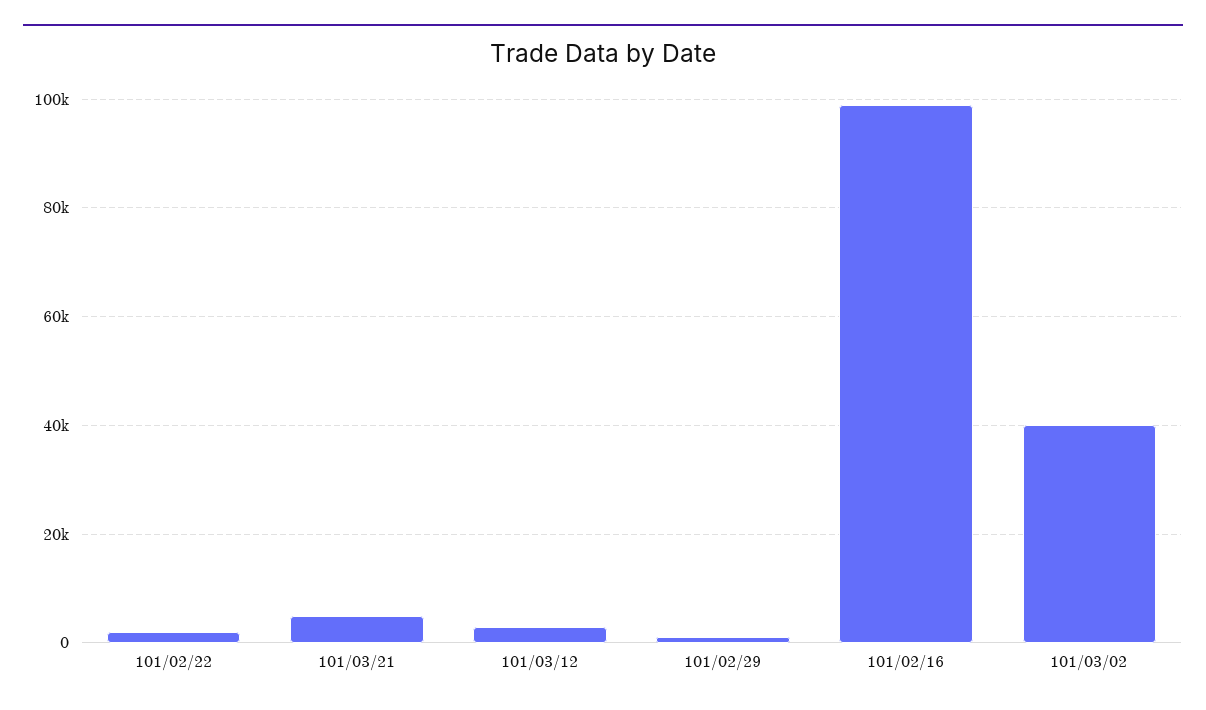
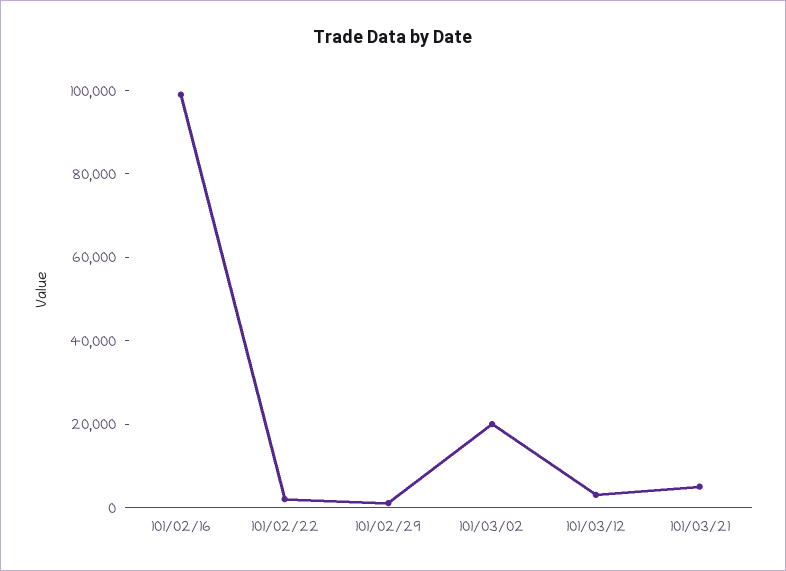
  {
    "101/02/22": 2000,
    "101/03/21": 6000,
    "101/03/12": 4000,
    "101/02/29": 2000,
    "101/02/16": 100000,
-   "101/03/02": 40000
+   "101/03/02": 20000
  }

